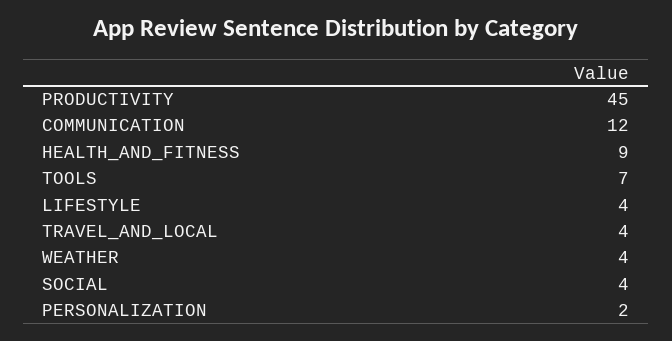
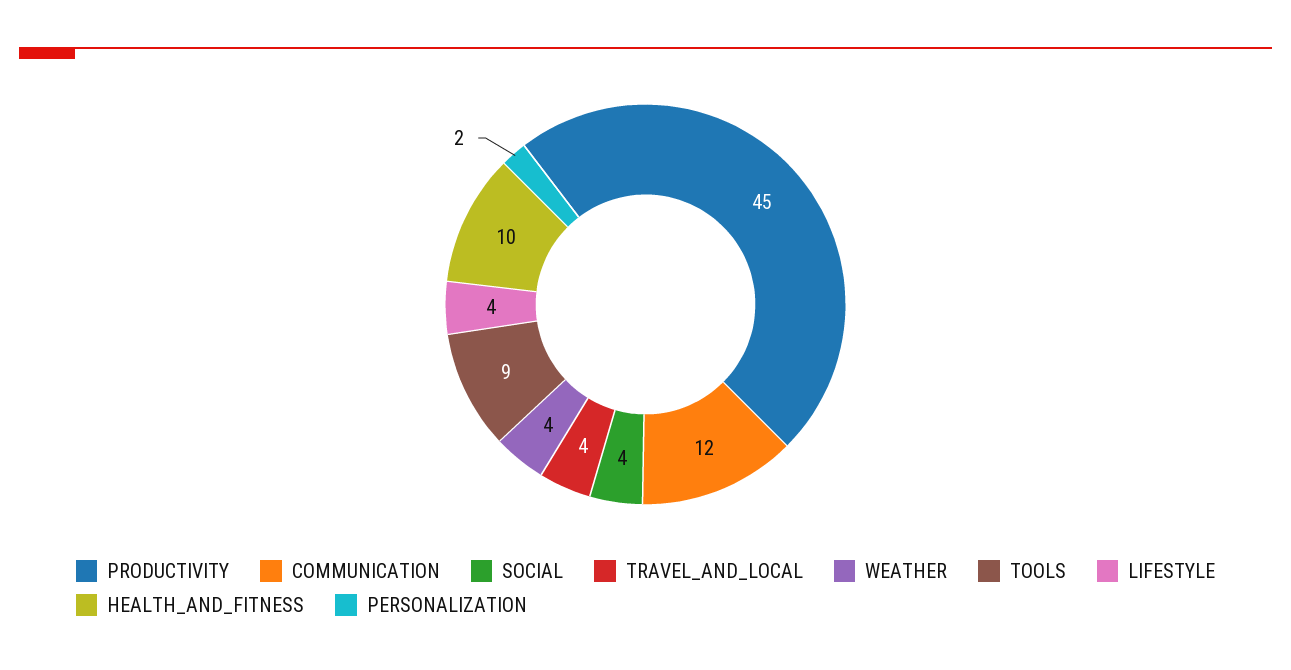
  {
    "PRODUCTIVITY": 45,
    "COMMUNICATION": 12,
-   "HEALTH_AND_FITNESS": 9,
+   "HEALTH_AND_FITNESS": 10,
-   "TOOLS": 7,
+   "TOOLS": 9,
    "LIFESTYLE": 4,
    "TRAVEL_AND_LOCAL": 4,
    "WEATHER": 4,
    "SOCIAL": 4,
    "PERSONALIZATION": 2
  }

